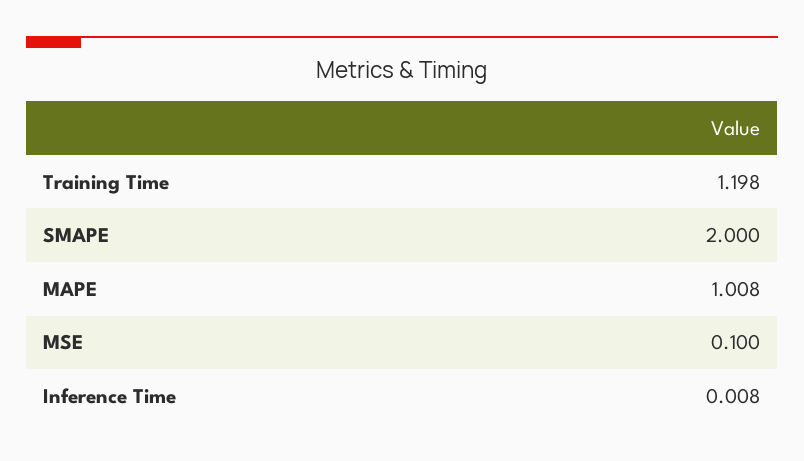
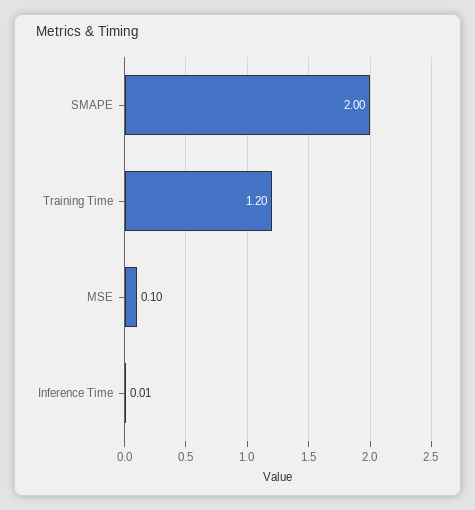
  {
    "Training Time": 1.198,
    "SMAPE": 2,
-   "MAPE": 1.008,
    "MSE": 0.1,
    "Inference Time": 0.008
  }

